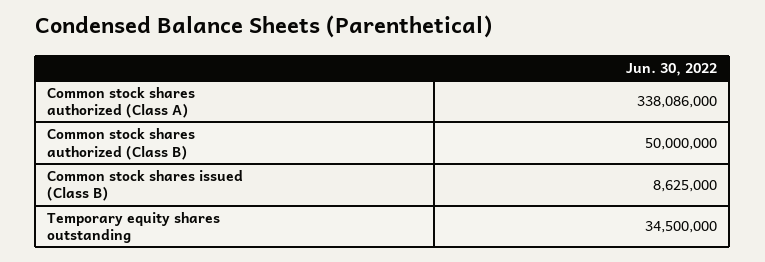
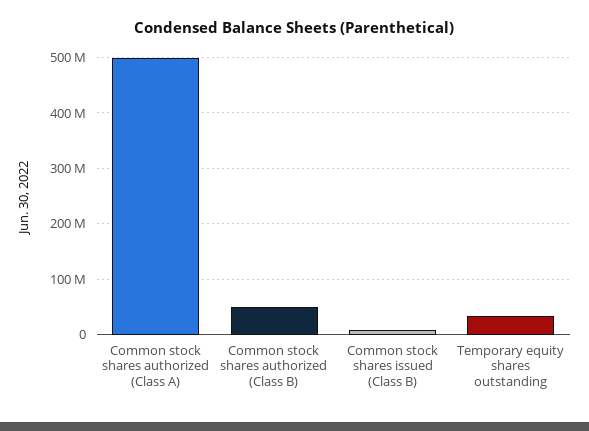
  {
-   "Common stock shares authorized (Class A)": 338086000,
+   "Common stock shares authorized (Class A)": 500000000,
    "Common stock shares authorized (Class B)": 50000000,
    "Common stock shares issued (Class B)": 8625000,
    "Temporary equity shares outstanding": 34500000
  }

